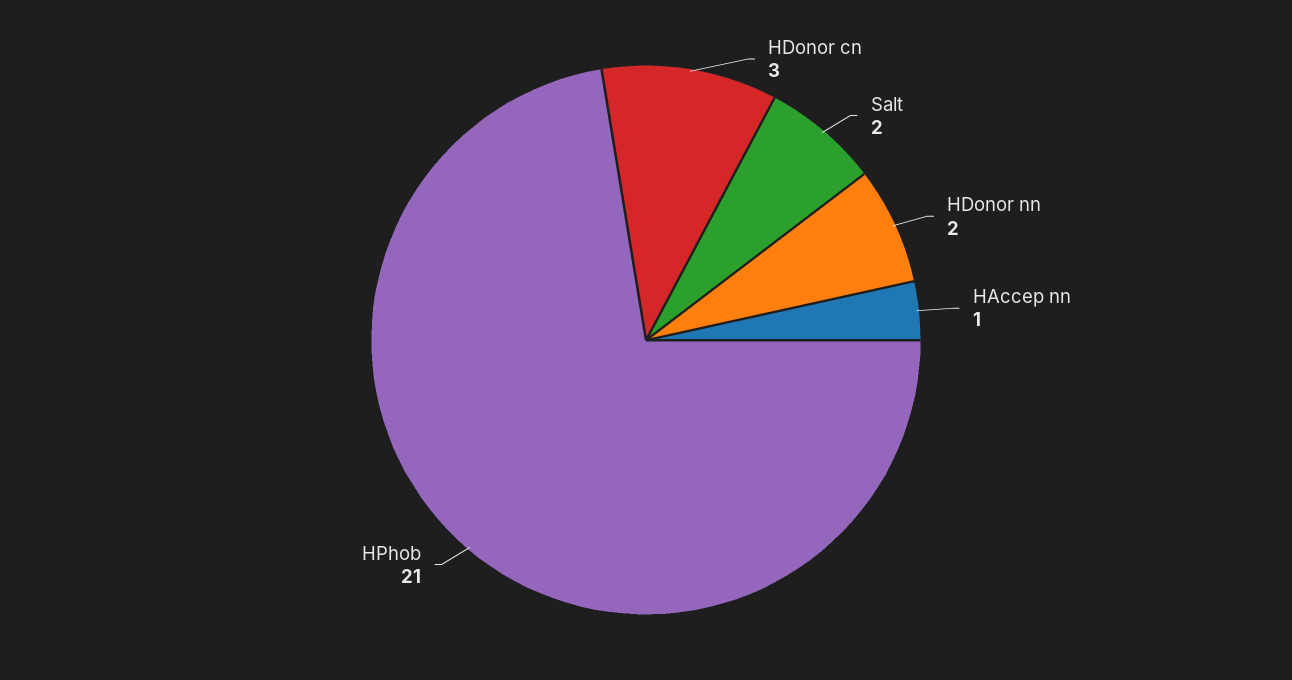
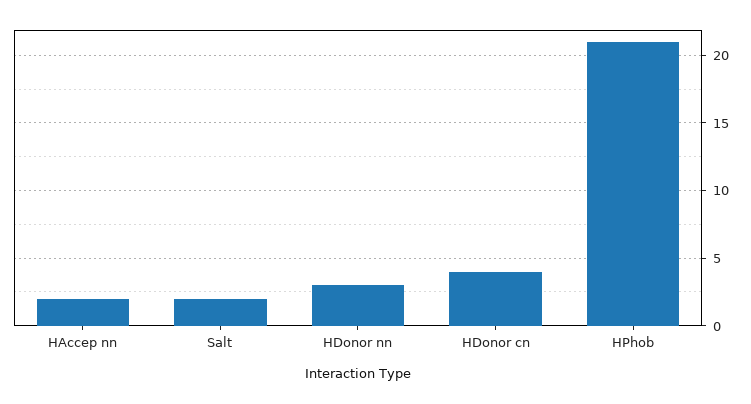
  {
-   "HDonor cn": 3,
+   "HDonor cn": 4,
    "Salt": 2,
-   "HDonor nn": 2,
+   "HDonor nn": 3,
-   "HAccep nn": 1,
+   "HAccep nn": 2,
    "HPhob": 21
  }

